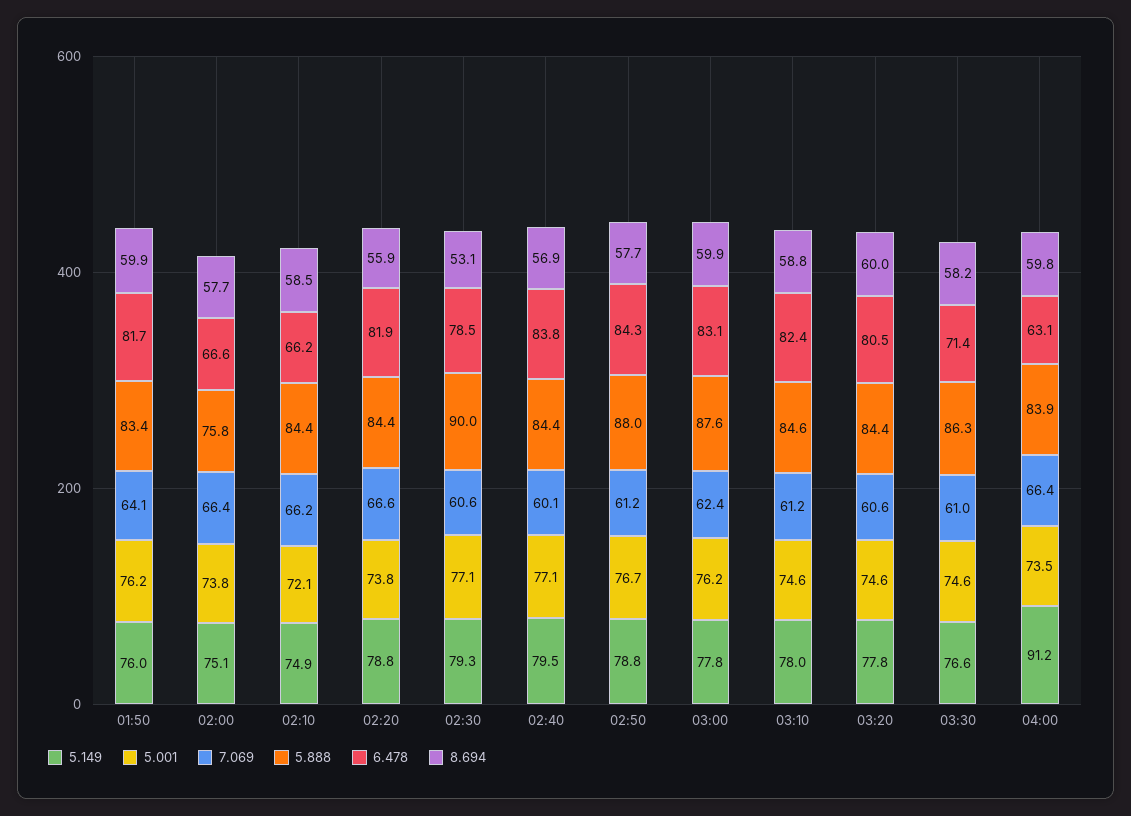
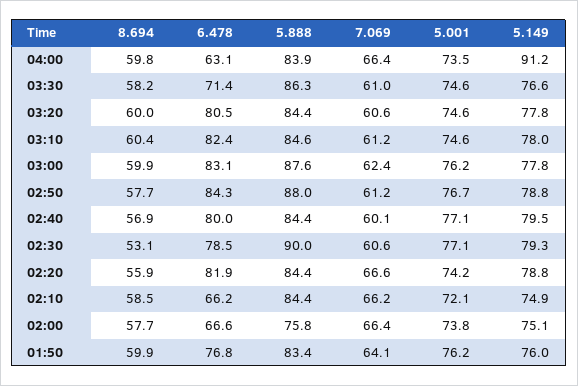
  {
    "5.149": {
      "01:50": 76,
      "02:00": 75.1,
      "02:10": 74.9,
      "02:20": 78.8,
      "02:30": 79.3,
      "02:40": 79.5,
      "02:50": 78.8,
      "03:00": 77.8,
      "03:10": 78,
      "03:20": 77.8,
      "03:30": 76.6,
      "04:00": 91.2
    },
    "5.001": {
      "01:50": 76.2,
      "02:00": 73.8,
      "02:10": 72.1,
-     "02:20": 73.8,
+     "02:20": 74.2,
      "02:30": 77.1,
      "02:40": 77.1,
      "02:50": 76.7,
      "03:00": 76.2,
      "03:10": 74.6,
      "03:20": 74.6,
      "03:30": 74.6,
      "04:00": 73.5
    },
    "7.069": {
      "01:50": 64.1,
      "02:00": 66.4,
      "02:10": 66.2,
      "02:20": 66.6,
      "02:30": 60.6,
      "02:40": 60.1,
      "02:50": 61.2,
      "03:00": 62.4,
      "03:10": 61.2,
      "03:20": 60.6,
      "03:30": 61,
      "04:00": 66.4
    },
    "5.888": {
      "01:50": 83.4,
      "02:00": 75.8,
      "02:10": 84.4,
      "02:20": 84.4,
      "02:30": 90,
      "02:40": 84.4,
      "02:50": 88,
      "03:00": 87.6,
      "03:10": 84.6,
      "03:20": 84.4,
      "03:30": 86.3,
      "04:00": 83.9
    },
    "6.478": {
-     "01:50": 81.7,
+     "01:50": 76.8,
      "02:00": 66.6,
      "02:10": 66.2,
      "02:20": 81.9,
      "02:30": 78.5,
-     "02:40": 83.8,
+     "02:40": 80,
      "02:50": 84.3,
      "03:00": 83.1,
      "03:10": 82.4,
      "03:20": 80.5,
      "03:30": 71.4,
      "04:00": 63.1
    },
    "8.694": {
      "01:50": 59.9,
      "02:00": 57.7,
      "02:10": 58.5,
      "02:20": 55.9,
      "02:30": 53.1,
      "02:40": 56.9,
      "02:50": 57.7,
      "03:00": 59.9,
-     "03:10": 58.8,
+     "03:10": 60.4,
      "03:20": 60,
      "03:30": 58.2,
      "04:00": 59.8
    }
  }

